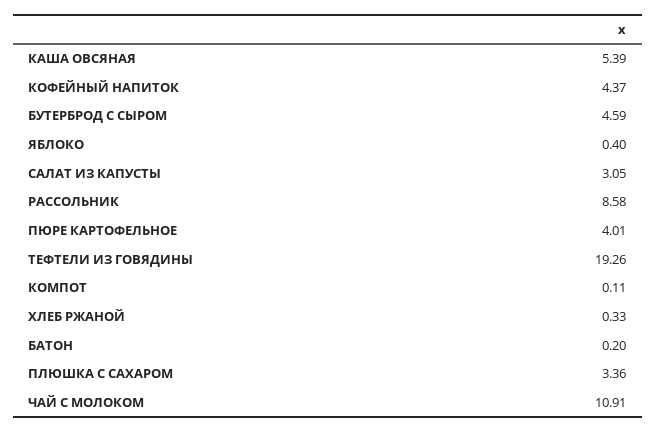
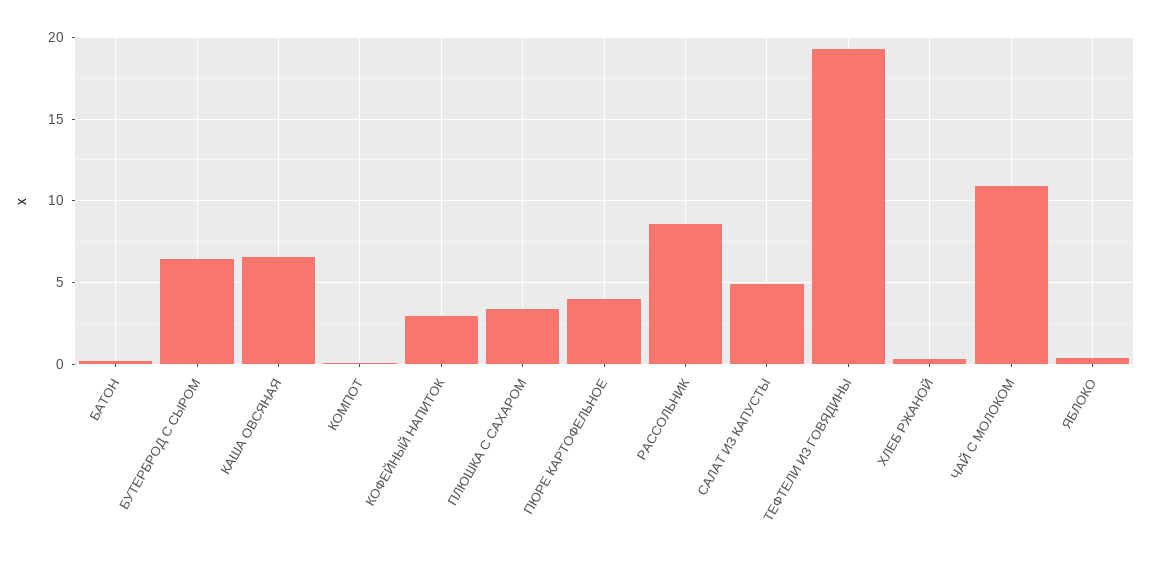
  {
-   "КАША ОВСЯНАЯ": 5.39,
+   "КАША ОВСЯНАЯ": 6.5,
-   "КОФЕЙНЫЙ НАПИТОК": 4.37,
+   "КОФЕЙНЫЙ НАПИТОК": 3,
-   "БУТЕРБРОД С СЫРОМ": 4.59,
+   "БУТЕРБРОД С СЫРОМ": 6.5,
    "ЯБЛОКО": 0.4,
-   "САЛАТ ИЗ КАПУСТЫ": 3.05,
+   "САЛАТ ИЗ КАПУСТЫ": 5,
    "РАССОЛЬНИК": 8.58,
    "ПЮРЕ КАРТОФЕЛЬНОЕ": 4.01,
    "ТЕФТЕЛИ ИЗ ГОВЯДИНЫ": 19.26,
    "КОМПОТ": 0.11,
    "ХЛЕБ РЖАНОЙ": 0.33,
    "БАТОН": 0.2,
    "ПЛЮШКА С САХАРОМ": 3.36,
    "ЧАЙ С МОЛОКОМ": 10.91
  }

